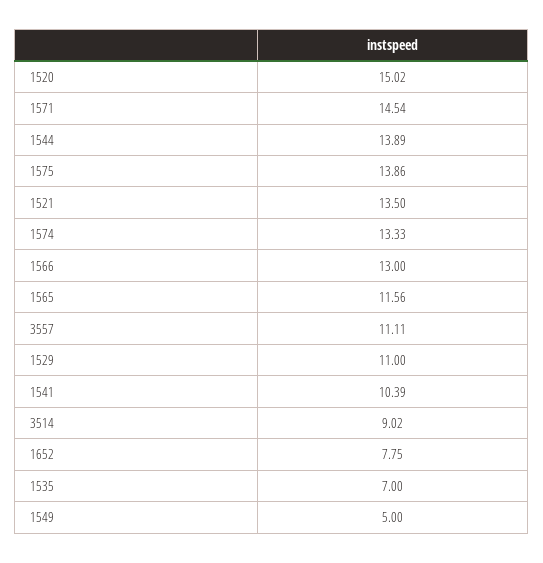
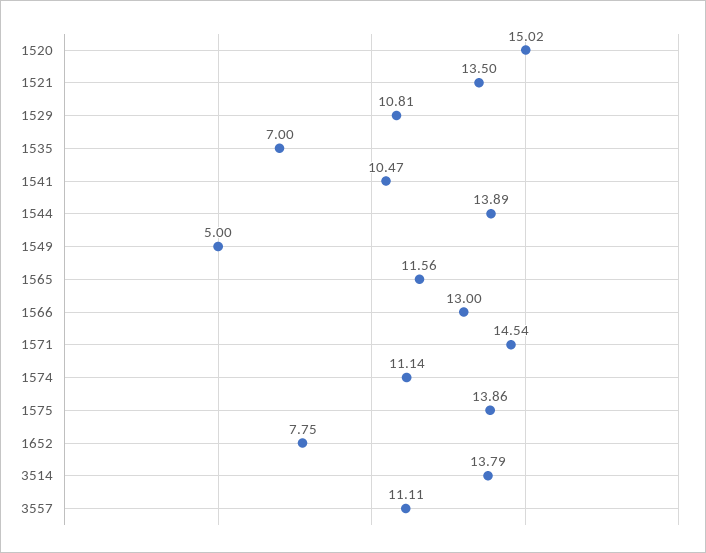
  {
    "1520": 15.02,
    "1571": 14.54,
    "1544": 13.89,
    "1575": 13.86,
    "1521": 13.5,
-   "1574": 13.33,
+   "1574": 11.14,
    "1566": 13,
    "1565": 11.56,
    "3557": 11.11,
-   "1529": 11,
+   "1529": 10.81,
-   "1541": 10.39,
+   "1541": 10.47,
-   "3514": 9.02,
+   "3514": 13.79,
    "1652": 7.75,
    "1535": 7,
    "1549": 5
  }

